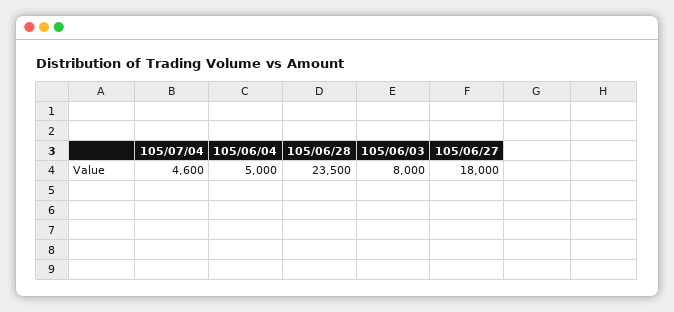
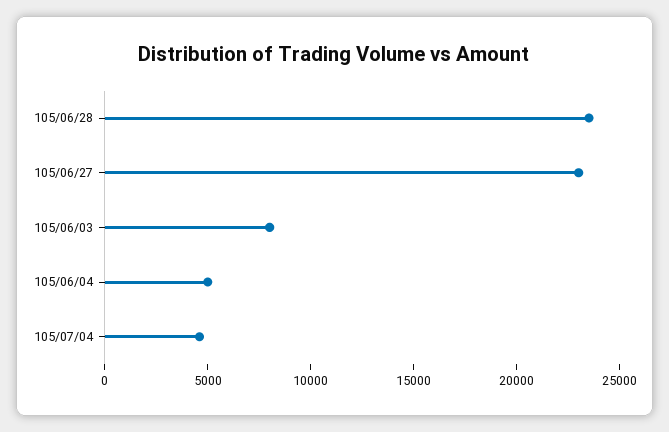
  {
    "105/07/04": 4600,
    "105/06/04": 5000,
    "105/06/28": 23500,
    "105/06/03": 8000,
-   "105/06/27": 18000
+   "105/06/27": 23000
  }

